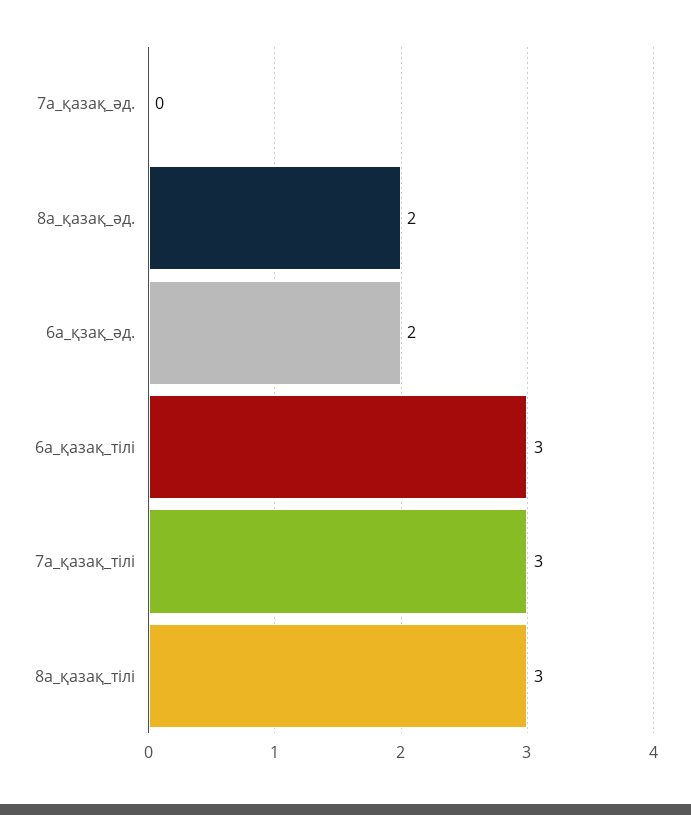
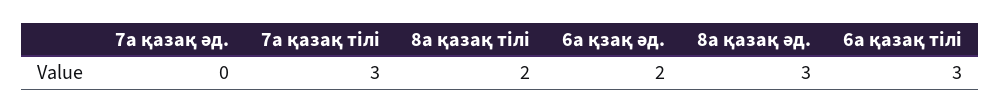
  {
    "7а_қазақ_әд.": 0,
-   "8а_қазақ_әд.": 2,
+   "8а_қазақ_әд.": 3,
    "6а_қзақ_әд.": 2,
    "6а_қазақ_тілі": 3,
    "7а_қазақ_тілі": 3,
-   "8а_қазақ_тілі": 3
+   "8а_қазақ_тілі": 2
  }

